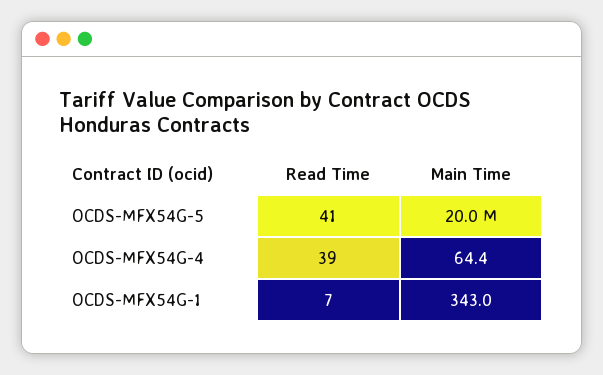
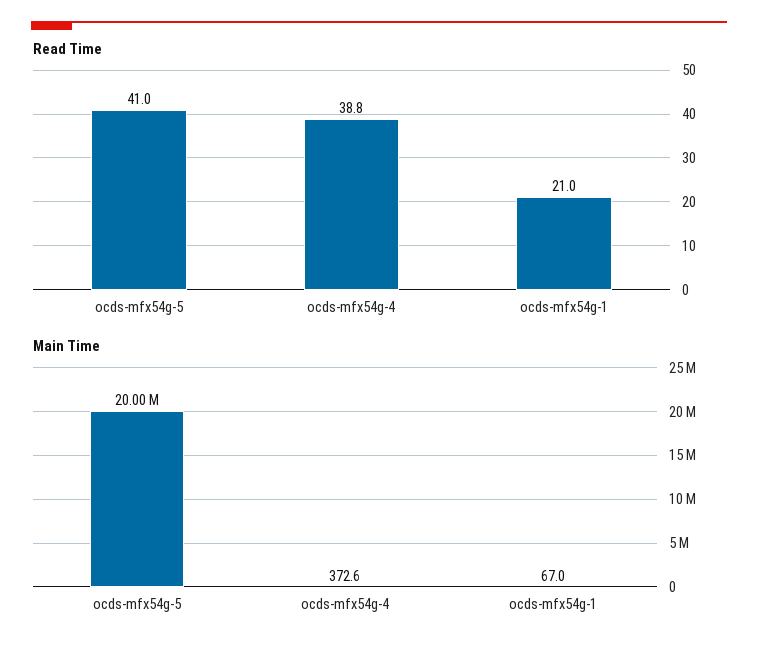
  {
    "Read Time": {
      "OCDS-MFX54G-5": 41,
      "OCDS-MFX54G-4": 38.8,
-     "OCDS-MFX54G-1": 7
+     "OCDS-MFX54G-1": 21
    },
    "Main Time": {
      "OCDS-MFX54G-5": 20000000,
-     "OCDS-MFX54G-4": 64.4,
+     "OCDS-MFX54G-4": 372.6,
-     "OCDS-MFX54G-1": 343
+     "OCDS-MFX54G-1": 67
    }
  }

